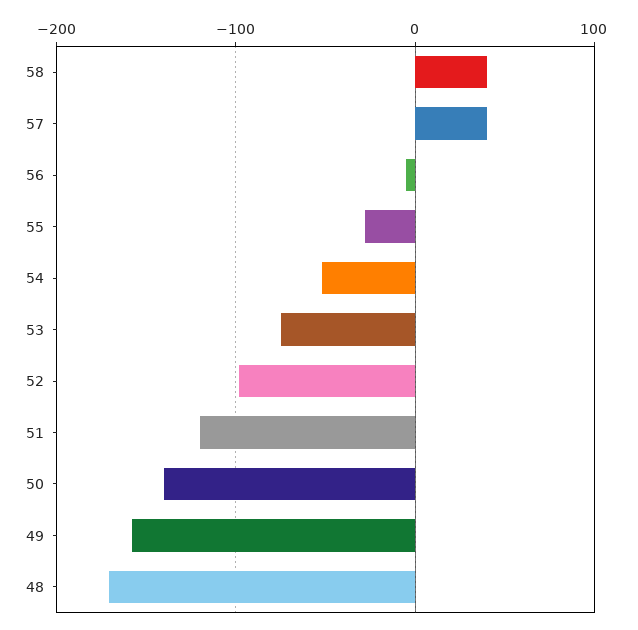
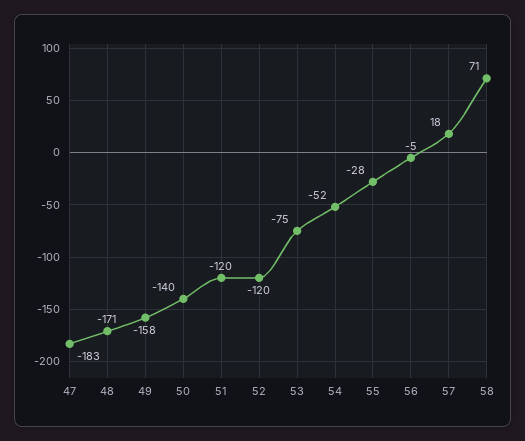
  {
-   "58": 40,
+   "58": 71,
-   "57": 40,
+   "57": 18,
    "56": -5,
    "55": -28,
    "54": -52,
    "53": -75,
-   "52": -100,
+   "52": -120,
    "51": -120,
    "50": -140,
    "49": -158,
-   "48": -171
+   "48": -171,
+   "47": -183
  }

